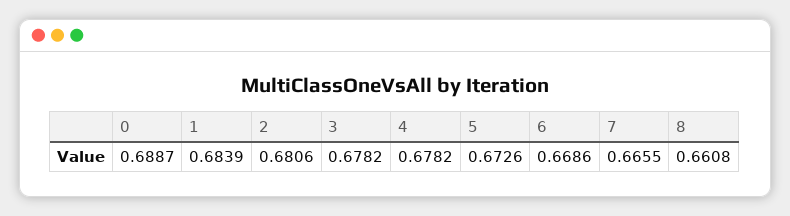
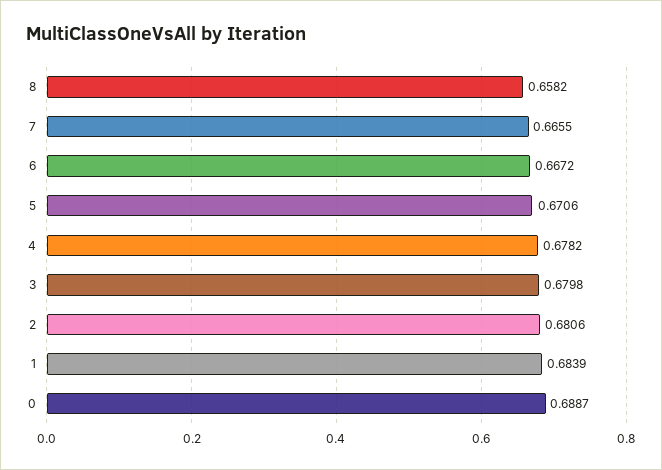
  {
    "0": 0.6887,
    "1": 0.6839,
    "2": 0.6806,
-   "3": 0.6782,
+   "3": 0.6798,
    "4": 0.6782,
-   "5": 0.6726,
+   "5": 0.6706,
-   "6": 0.6686,
+   "6": 0.6672,
    "7": 0.6655,
-   "8": 0.6608
+   "8": 0.6582
  }

